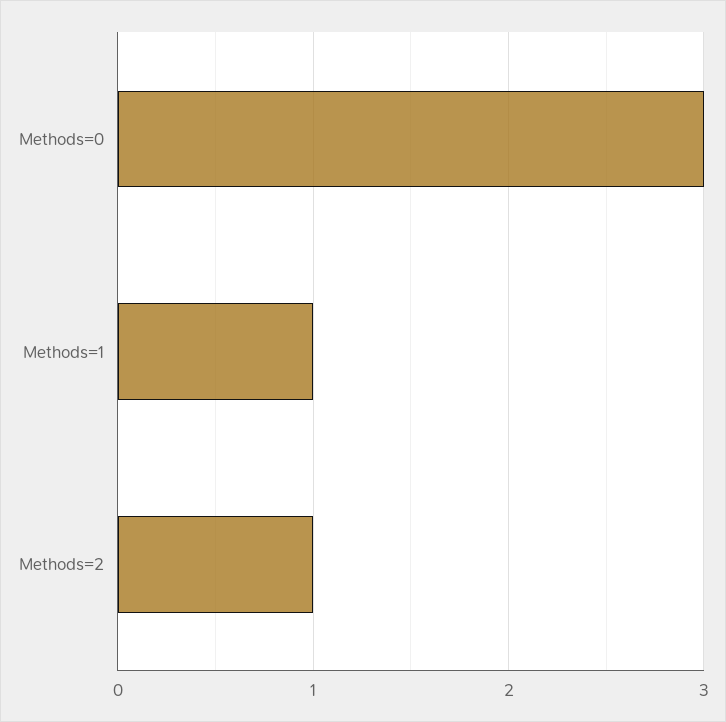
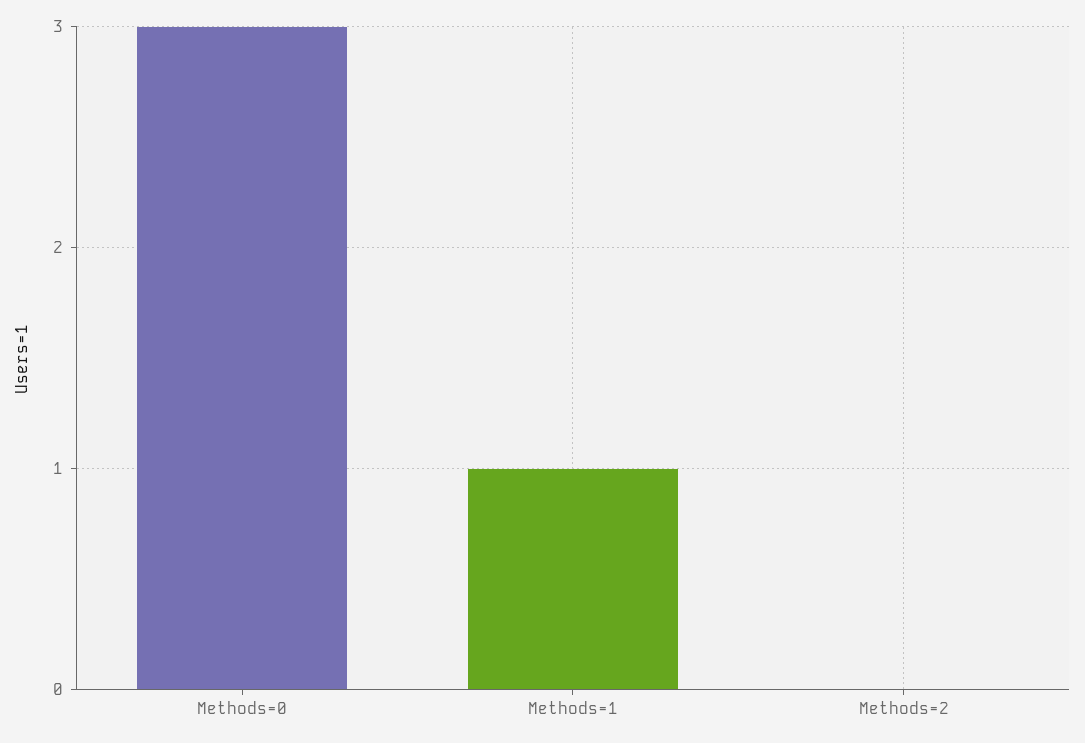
  {
    "Methods=0": 3,
    "Methods=1": 1,
-   "Methods=2": 1
+   "Methods=2": 0
  }

